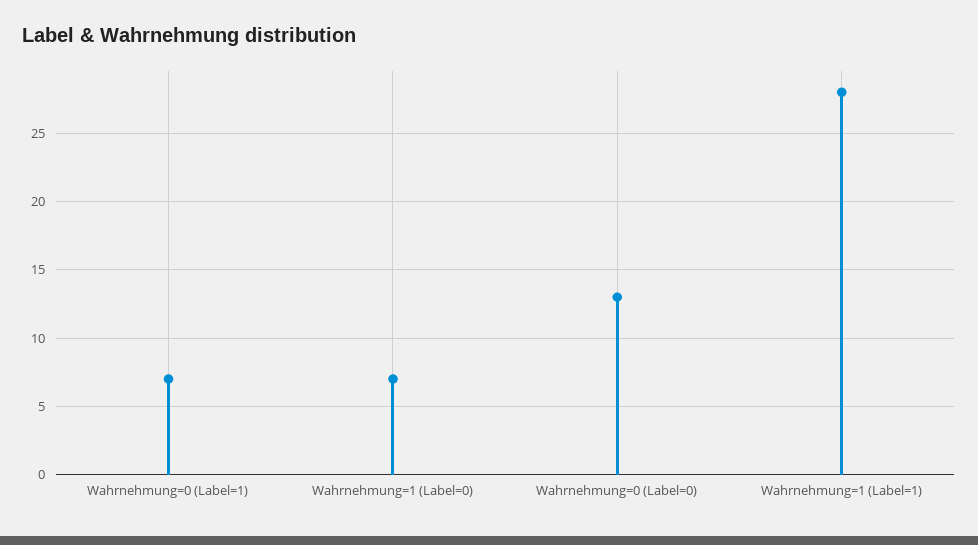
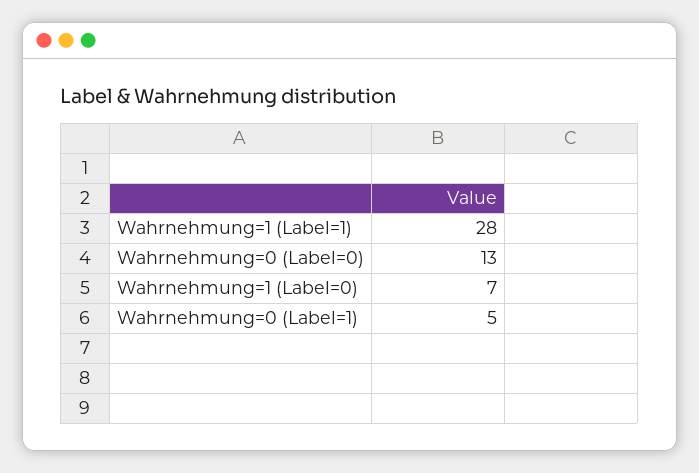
  {
-   "Wahrnehmung=0 (Label=1)": 7,
+   "Wahrnehmung=0 (Label=1)": 5,
    "Wahrnehmung=1 (Label=0)": 7,
    "Wahrnehmung=0 (Label=0)": 13,
    "Wahrnehmung=1 (Label=1)": 28
  }

